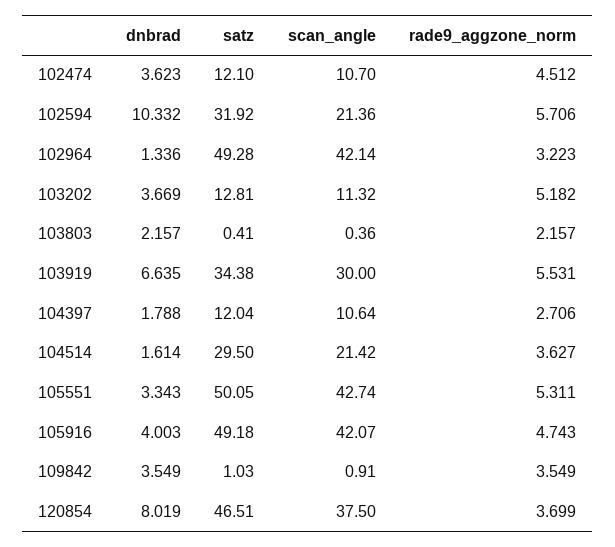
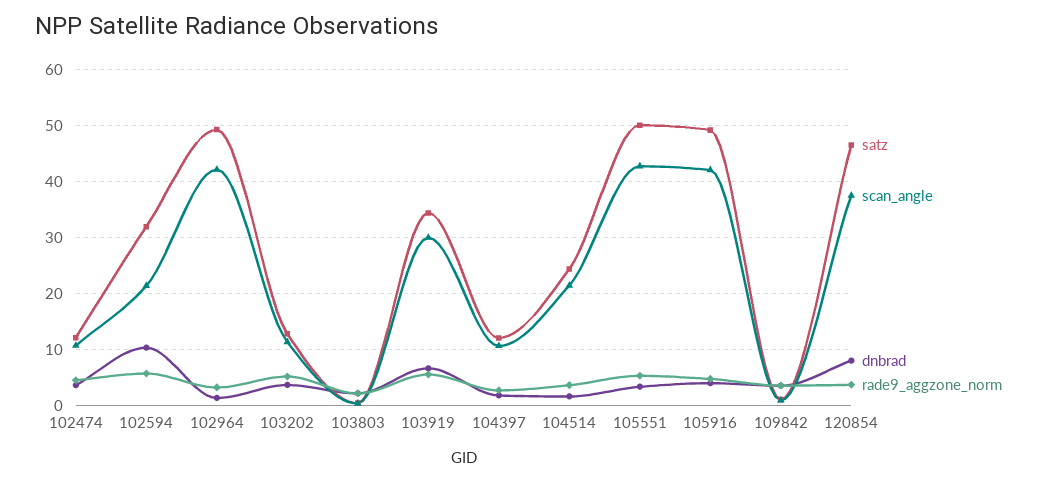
  {
    "dnbrad": {
      "102474": 3.623,
      "102594": 10.332,
      "102964": 1.336,
      "103202": 3.669,
      "103803": 2.157,
      "103919": 6.635,
      "104397": 1.788,
      "104514": 1.614,
      "105551": 3.343,
      "105916": 4.003,
      "109842": 3.549,
      "120854": 8.019
    },
    "satz": {
      "102474": 12.1,
      "102594": 31.92,
      "102964": 49.28,
      "103202": 12.81,
      "103803": 0.41,
      "103919": 34.38,
      "104397": 12.04,
-     "104514": 29.5,
+     "104514": 24,
      "105551": 50.05,
      "105916": 49.18,
      "109842": 1.03,
      "120854": 46.51
    },
    "scan_angle": {
      "102474": 10.7,
      "102594": 21.36,
      "102964": 42.14,
      "103202": 11.32,
      "103803": 0.36,
      "103919": 30,
      "104397": 10.64,
      "104514": 21.42,
      "105551": 42.74,
      "105916": 42.07,
      "109842": 0.91,
      "120854": 37.5
    },
    "rade9_aggzone_norm": {
      "102474": 4.512,
      "102594": 5.706,
      "102964": 3.223,
      "103202": 5.182,
      "103803": 2.157,
      "103919": 5.531,
      "104397": 2.706,
      "104514": 3.627,
      "105551": 5.311,
      "105916": 4.743,
      "109842": 3.549,
      "120854": 3.699
    }
  }

